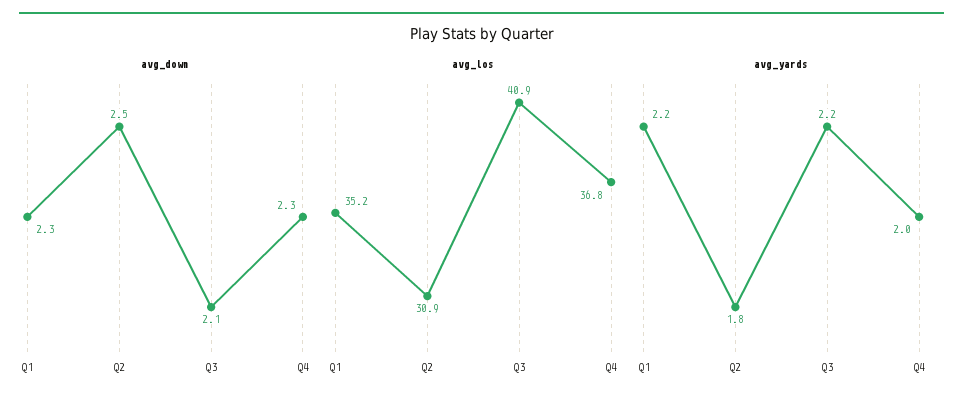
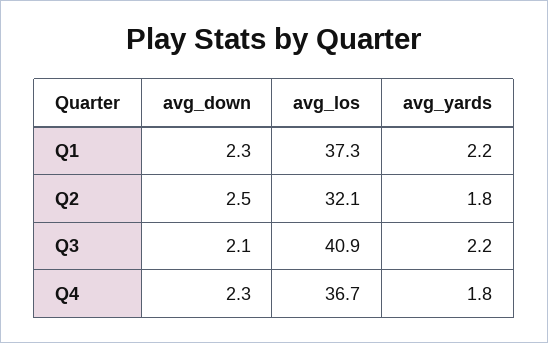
  {
    "avg_down": {
      "Q1": 2.3,
      "Q2": 2.5,
      "Q3": 2.1,
      "Q4": 2.3
    },
    "avg_los": {
-     "Q1": 35.2,
+     "Q1": 37.3,
-     "Q2": 30.9,
+     "Q2": 32.1,
      "Q3": 40.9,
-     "Q4": 36.8
+     "Q4": 36.7
    },
    "avg_yards": {
      "Q1": 2.2,
      "Q2": 1.8,
      "Q3": 2.2,
-     "Q4": 2
+     "Q4": 1.8
    }
  }

